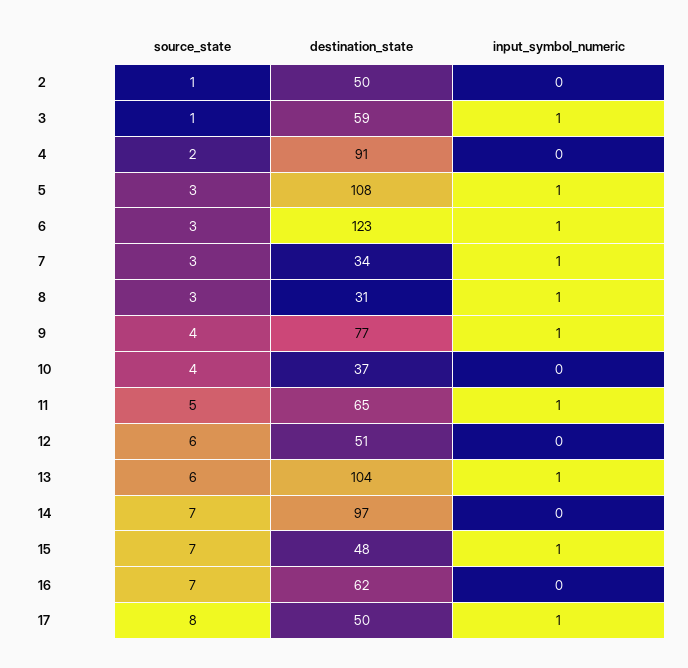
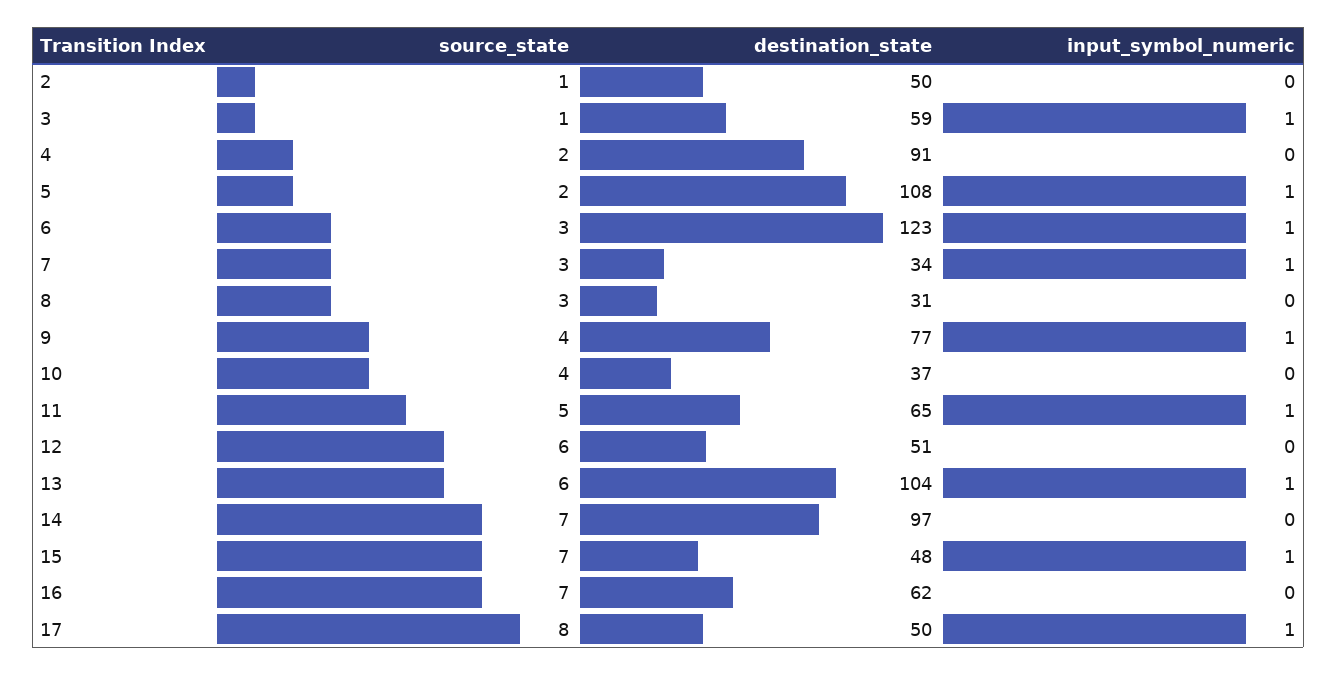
  {
    "source_state": {
      "2": 1,
      "3": 1,
      "4": 2,
-     "5": 3,
+     "5": 2,
      "6": 3,
      "7": 3,
      "8": 3,
      "9": 4,
      "10": 4,
      "11": 5,
      "12": 6,
      "13": 6,
      "14": 7,
      "15": 7,
      "16": 7,
      "17": 8
    },
    "destination_state": {
      "2": 50,
      "3": 59,
      "4": 91,
      "5": 108,
      "6": 123,
      "7": 34,
      "8": 31,
      "9": 77,
      "10": 37,
      "11": 65,
      "12": 51,
      "13": 104,
      "14": 97,
      "15": 48,
      "16": 62,
      "17": 50
    },
    "input_symbol_numeric": {
      "2": 0,
      "3": 1,
      "4": 0,
      "5": 1,
      "6": 1,
      "7": 1,
-     "8": 1,
+     "8": 0,
      "9": 1,
      "10": 0,
      "11": 1,
      "12": 0,
      "13": 1,
      "14": 0,
      "15": 1,
      "16": 0,
      "17": 1
    }
  }

